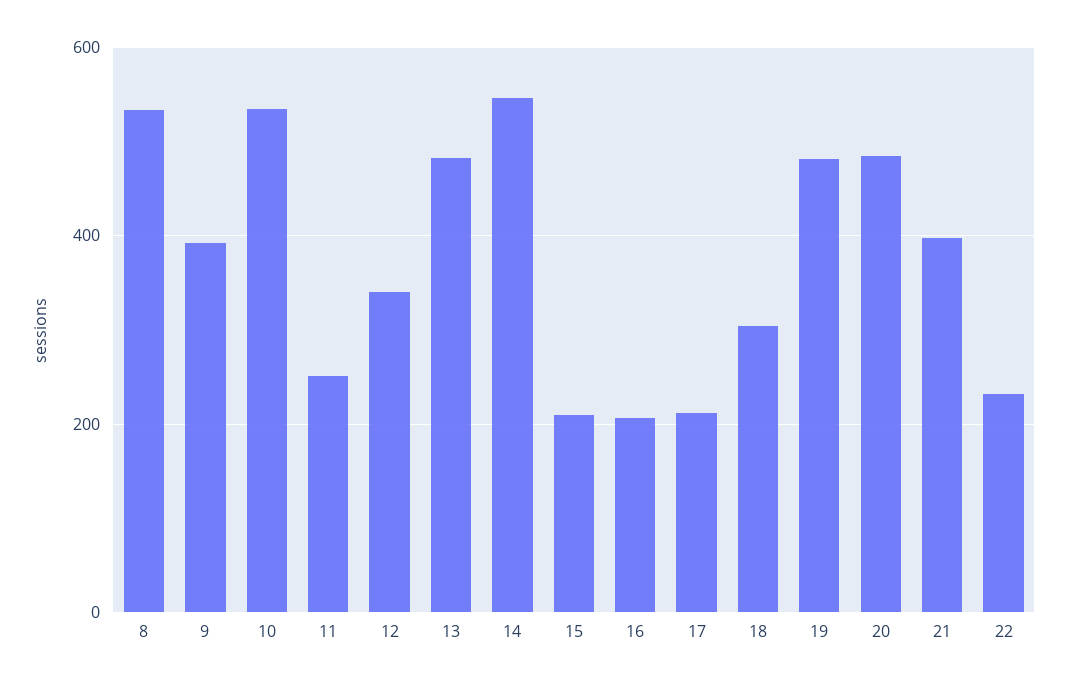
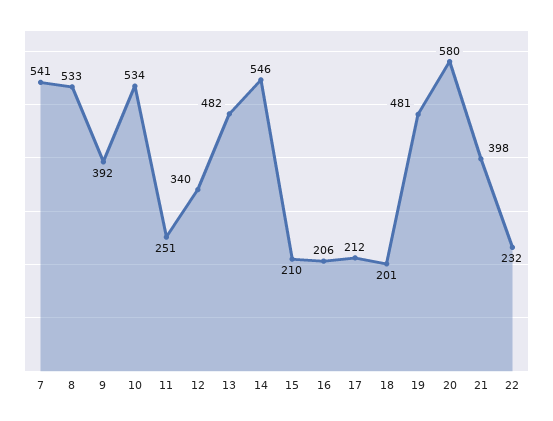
  {
    "8": 533,
    "9": 392,
    "10": 534,
    "11": 251,
    "12": 340,
    "13": 482,
    "14": 546,
    "15": 210,
    "16": 206,
    "17": 212,
-   "18": 300,
+   "18": 201,
    "19": 481,
-   "20": 480,
+   "20": 580,
    "21": 398,
-   "22": 232
+   "22": 232,
+   "7": 541
  }

